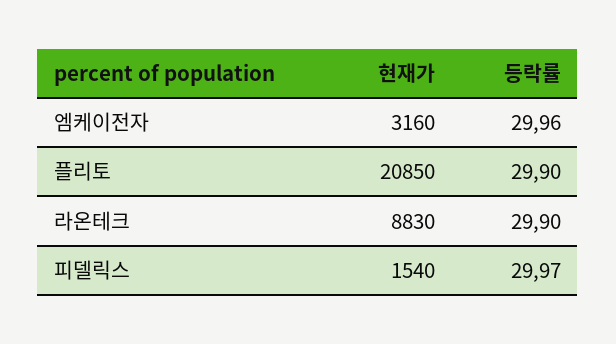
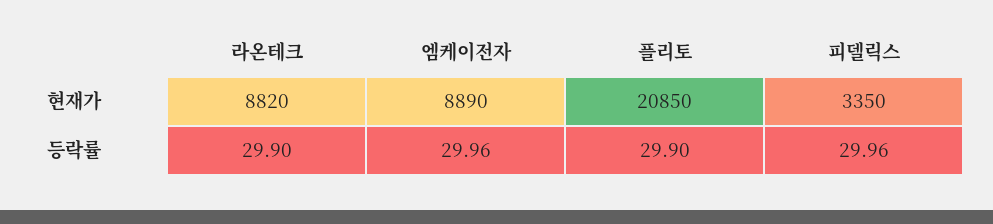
  {
    "현재가": {
-     "엠케이전자": 3160,
+     "엠케이전자": 8890,
      "플리토": 20850,
-     "라온테크": 8830,
+     "라온테크": 8820,
-     "피델릭스": 1540
+     "피델릭스": 3350
    },
    "등락률": {
      "엠케이전자": 29.96,
      "플리토": 29.9,
      "라온테크": 29.9,
-     "피델릭스": 29.97
+     "피델릭스": 29.96
    }
  }

